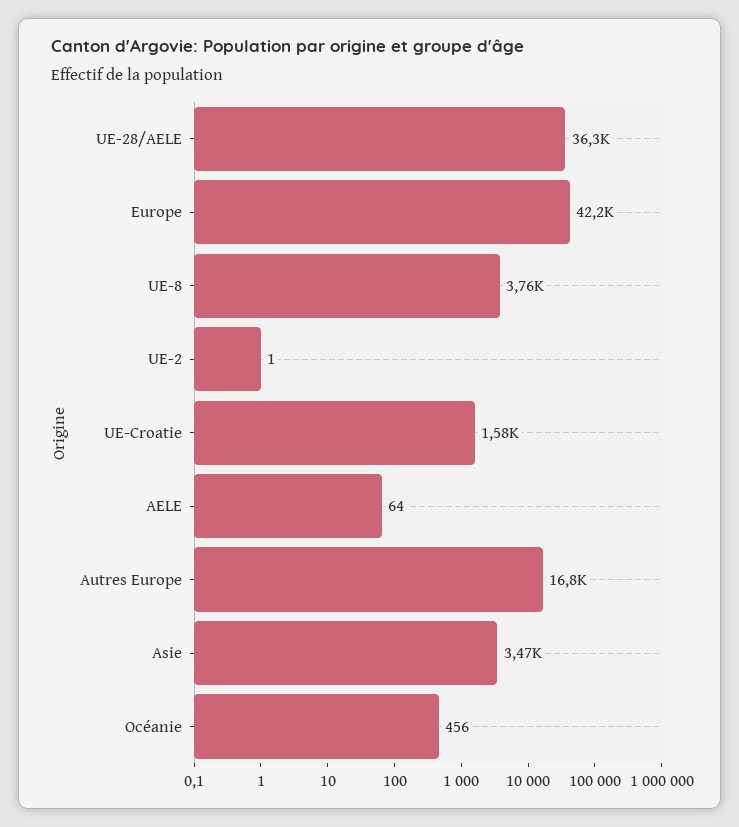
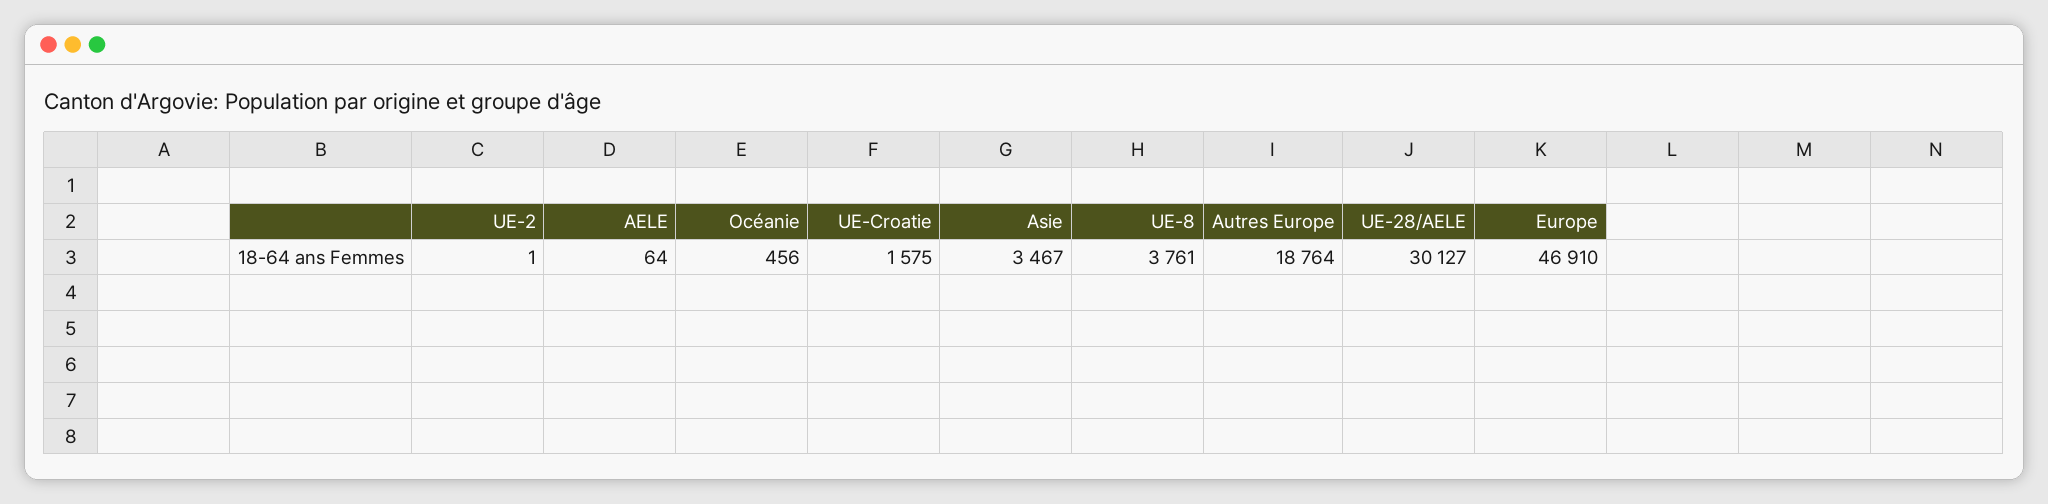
  {
-   "UE-28/AELE": 36300,
+   "UE-28/AELE": 30127,
-   "Europe": 42200,
+   "Europe": 46910,
    "UE-8": 3761,
    "UE-2": 1,
    "UE-Croatie": 1575,
    "AELE": 64,
-   "Autres Europe": 16800,
+   "Autres Europe": 18764,
    "Asie": 3467,
    "Océanie": 456
  }

